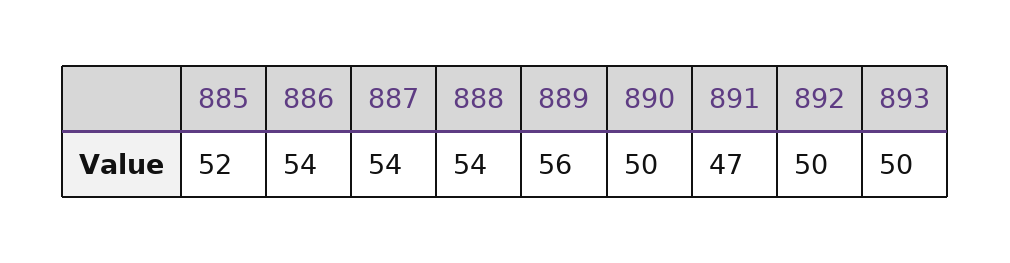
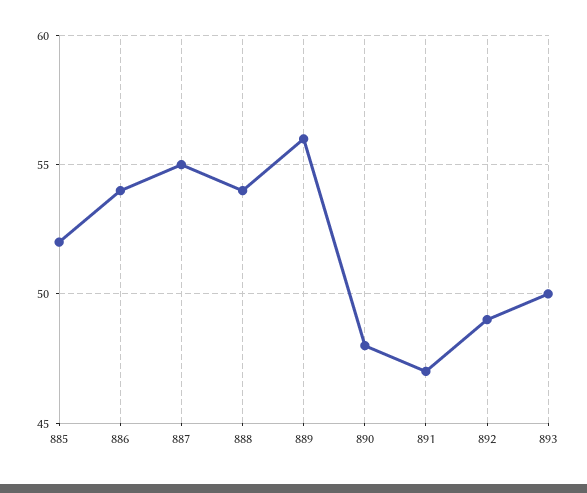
  {
    "885": 52,
    "886": 54,
-   "887": 54,
+   "887": 55,
    "888": 54,
    "889": 56,
-   "890": 50,
+   "890": 48,
    "891": 47,
-   "892": 50,
+   "892": 49,
    "893": 50
  }

